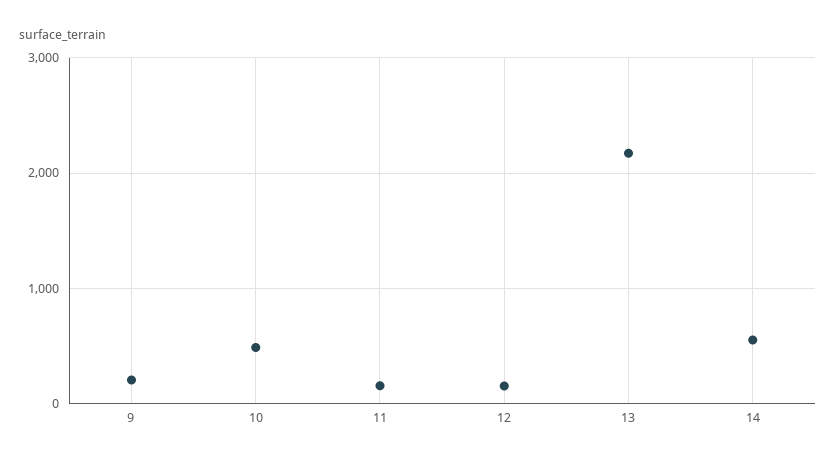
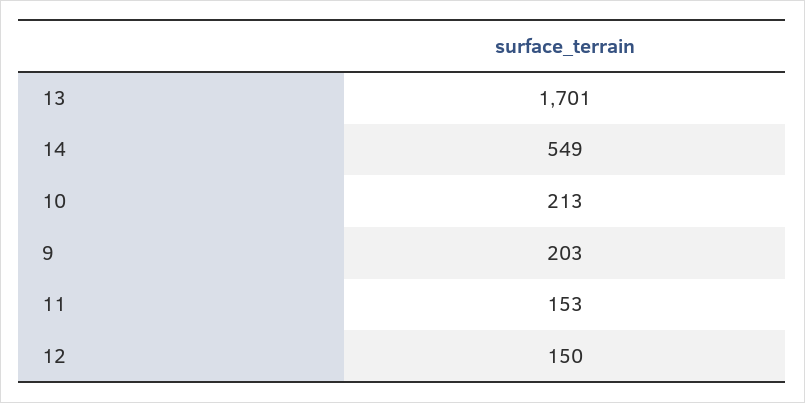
  {
    "9": 203,
-   "10": 500,
+   "10": 213,
    "11": 153,
    "12": 150,
-   "13": 2200,
+   "13": 1701,
    "14": 549
  }

